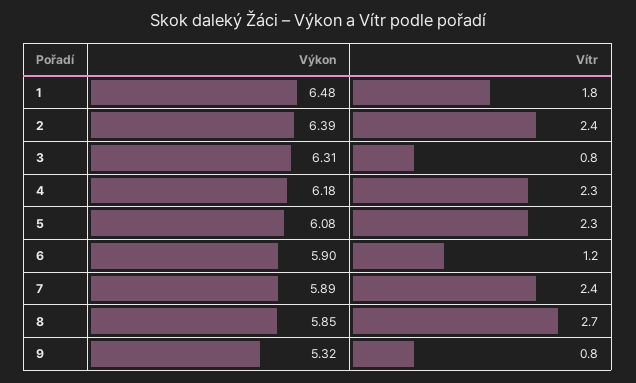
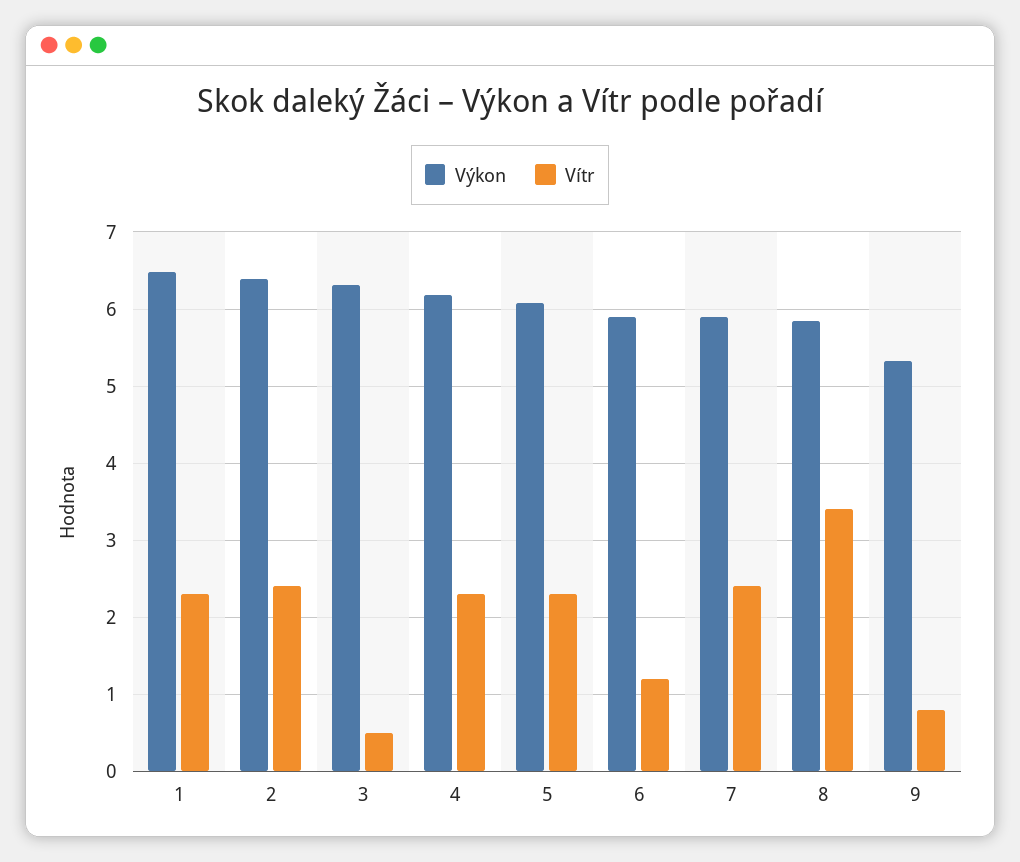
  {
    "Výkon": {
      "1": 6.48,
      "2": 6.39,
      "3": 6.31,
      "4": 6.18,
      "5": 6.08,
      "6": 5.9,
      "7": 5.89,
      "8": 5.85,
      "9": 5.32
    },
    "Vítr": {
-     "1": 1.8,
+     "1": 2.3,
      "2": 2.4,
-     "3": 0.8,
+     "3": 0.5,
      "4": 2.3,
      "5": 2.3,
      "6": 1.2,
      "7": 2.4,
-     "8": 2.7,
+     "8": 3.4,
      "9": 0.8
    }
  }

